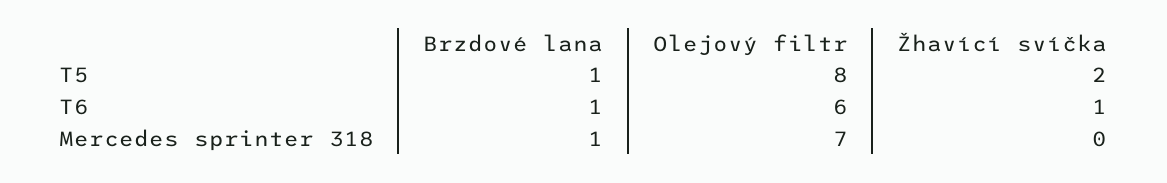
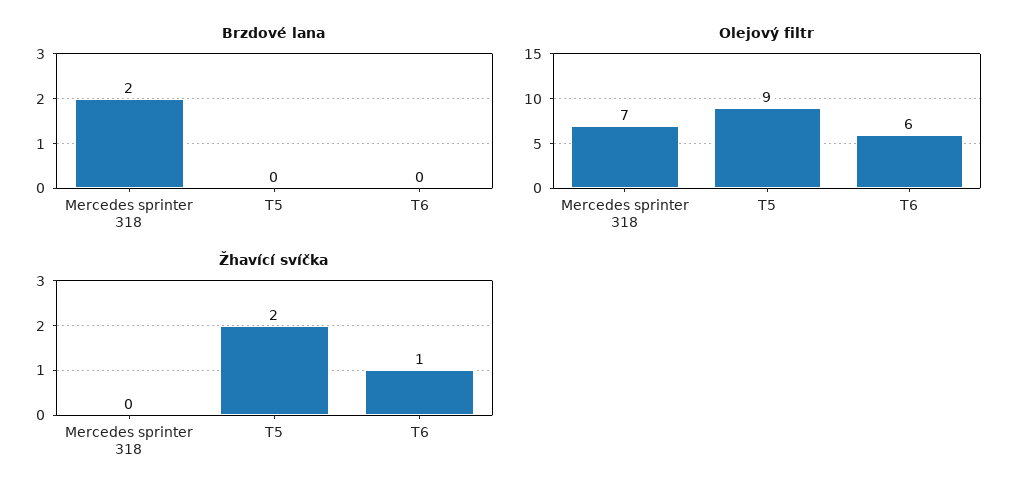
  {
    "Brzdové lana": {
-     "T5": 1,
+     "T5": 0,
-     "T6": 1,
+     "T6": 0,
-     "Mercedes sprinter 318": 1
+     "Mercedes sprinter 318": 2
    },
    "Olejový filtr": {
-     "T5": 8,
+     "T5": 9,
      "T6": 6,
      "Mercedes sprinter 318": 7
    },
    "Žhavící svíčka": {
      "T5": 2,
      "T6": 1,
      "Mercedes sprinter 318": 0
    }
  }

